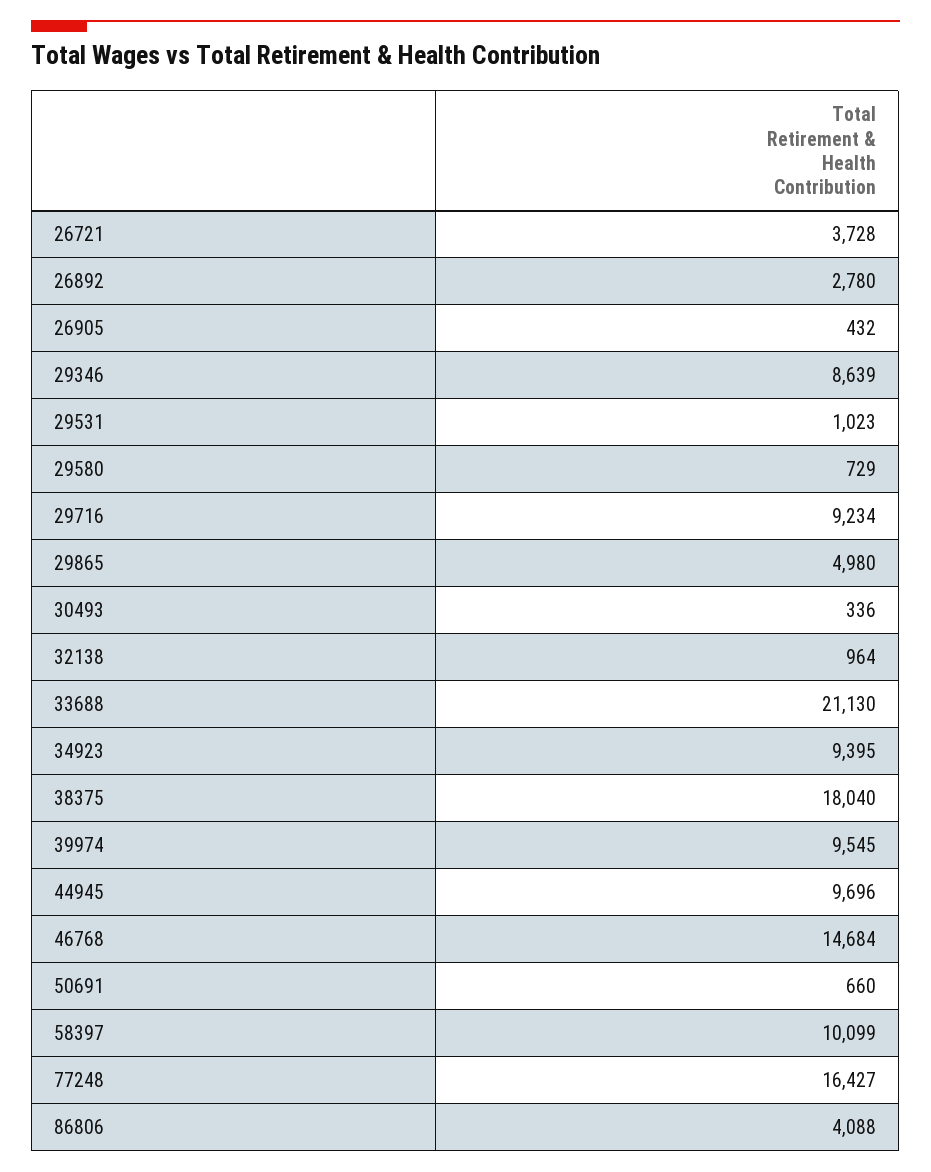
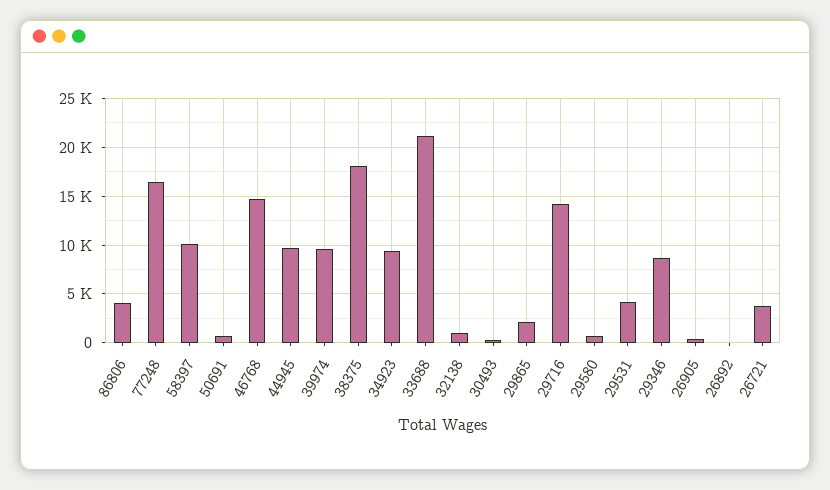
  {
    "26721": 3728,
-   "26892": 2780,
+   "26892": 0,
    "26905": 432,
    "29346": 8639,
-   "29531": 1023,
+   "29531": 4000,
    "29580": 729,
-   "29716": 9234,
+   "29716": 14000,
-   "29865": 4980,
+   "29865": 2000,
    "30493": 336,
    "32138": 964,
    "33688": 21130,
    "34923": 9395,
    "38375": 18040,
    "39974": 9545,
    "44945": 9696,
    "46768": 14684,
    "50691": 660,
    "58397": 10099,
    "77248": 16427,
    "86806": 4088
  }

